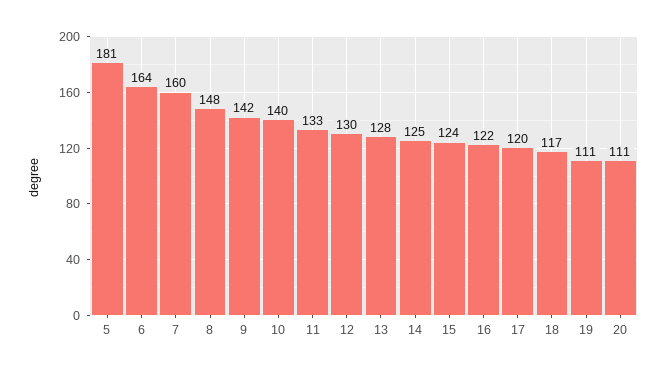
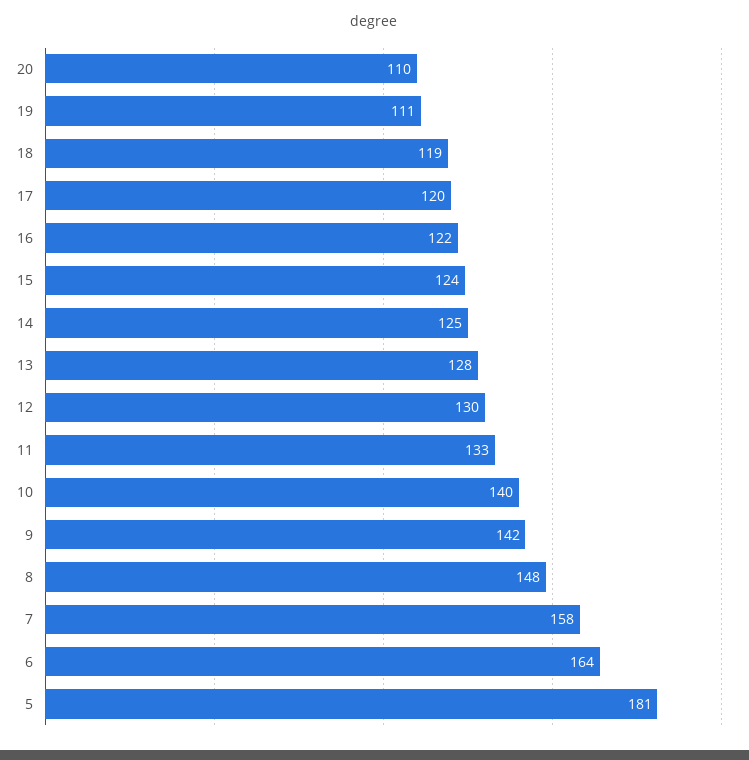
  {
    "5": 181,
    "6": 164,
-   "7": 160,
+   "7": 158,
    "8": 148,
    "9": 142,
    "10": 140,
    "11": 133,
    "12": 130,
    "13": 128,
    "14": 125,
    "15": 124,
    "16": 122,
    "17": 120,
-   "18": 117,
+   "18": 119,
    "19": 111,
-   "20": 111
+   "20": 110
  }

